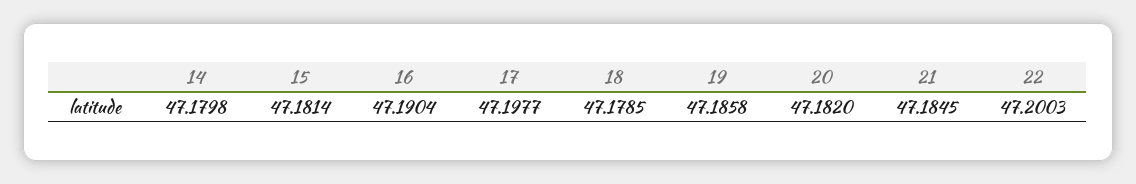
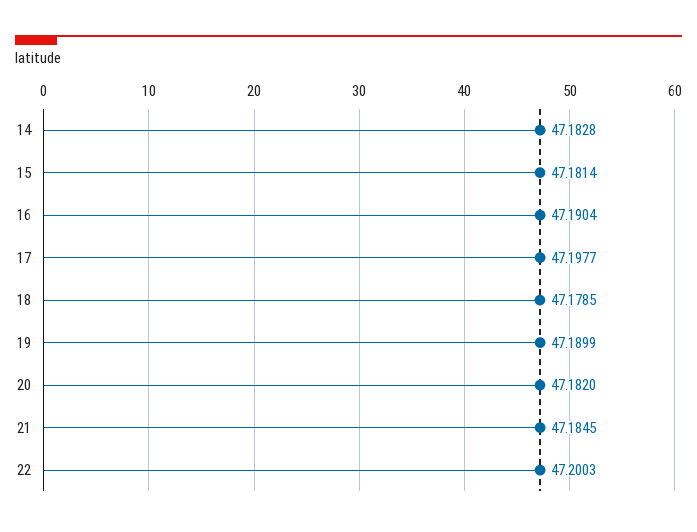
  {
-   "14": 47.1798,
+   "14": 47.1828,
    "15": 47.1814,
    "16": 47.1904,
    "17": 47.1977,
    "18": 47.1785,
-   "19": 47.1858,
+   "19": 47.1899,
    "20": 47.182,
    "21": 47.1845,
    "22": 47.2003
  }

